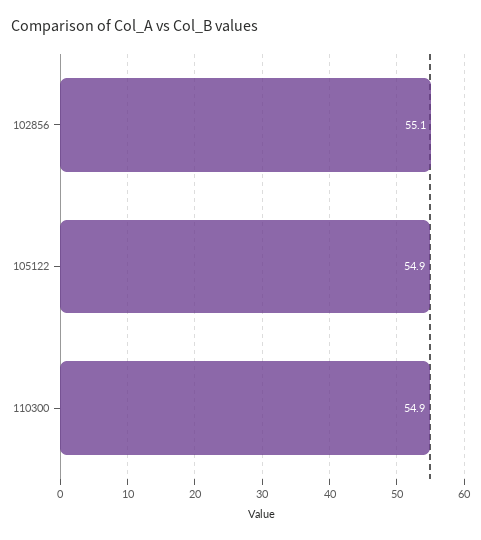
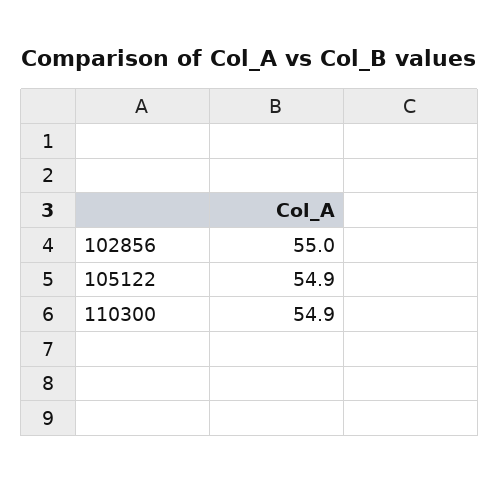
  {
-   "102856": 55.1,
+   "102856": 55,
    "105122": 54.9,
    "110300": 54.9
  }

